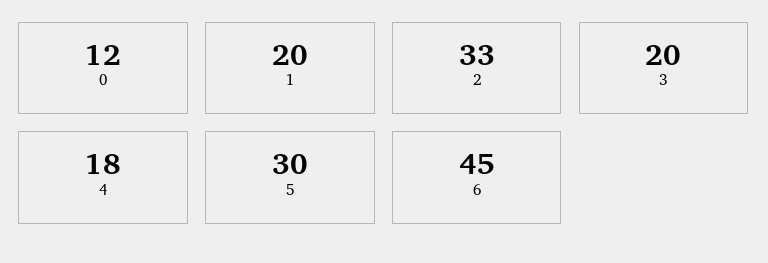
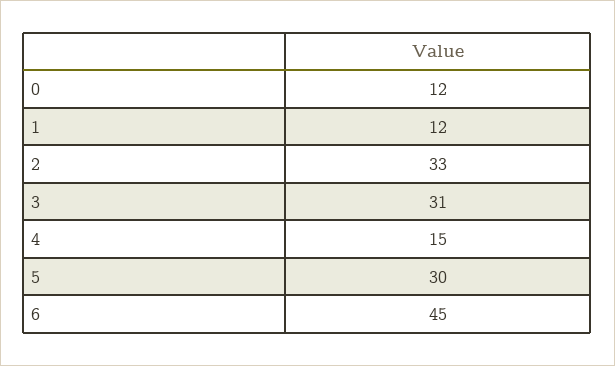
  {
    "0": 12,
-   "1": 20,
+   "1": 12,
    "2": 33,
-   "3": 20,
+   "3": 31,
-   "4": 18,
+   "4": 15,
    "5": 30,
    "6": 45
  }

